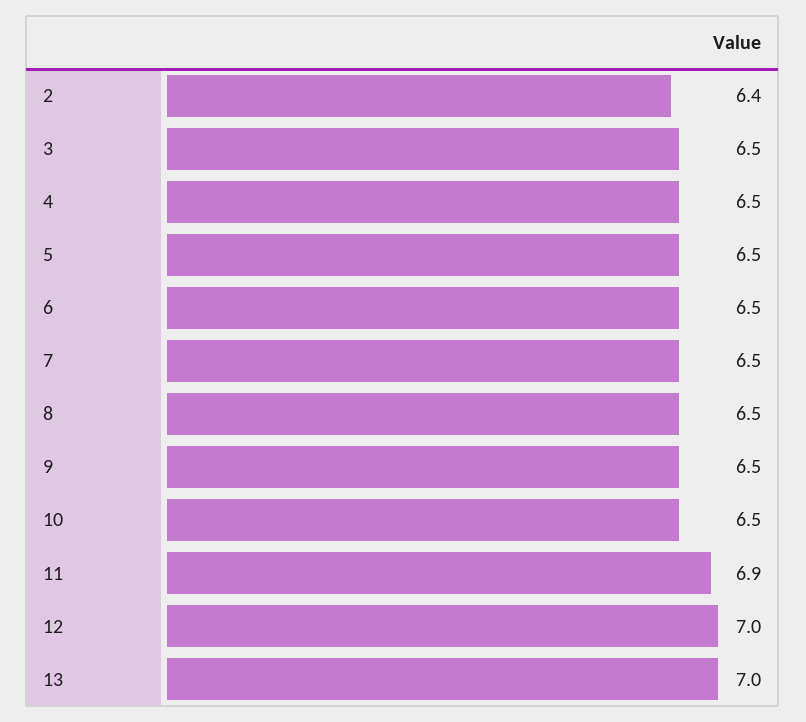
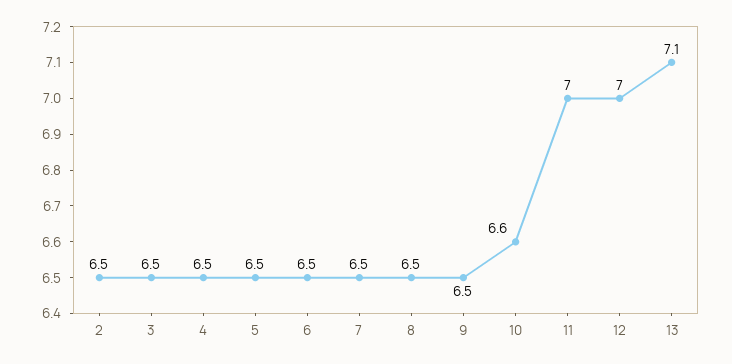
  {
-   "2": 6.4,
+   "2": 6.5,
    "3": 6.5,
    "4": 6.5,
    "5": 6.5,
    "6": 6.5,
    "7": 6.5,
    "8": 6.5,
    "9": 6.5,
-   "10": 6.5,
+   "10": 6.6,
-   "11": 6.9,
+   "11": 7,
    "12": 7,
-   "13": 7
+   "13": 7.1
  }

